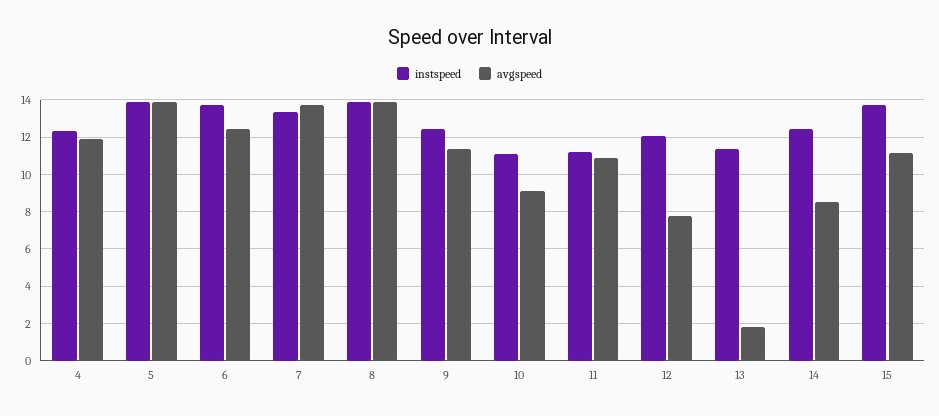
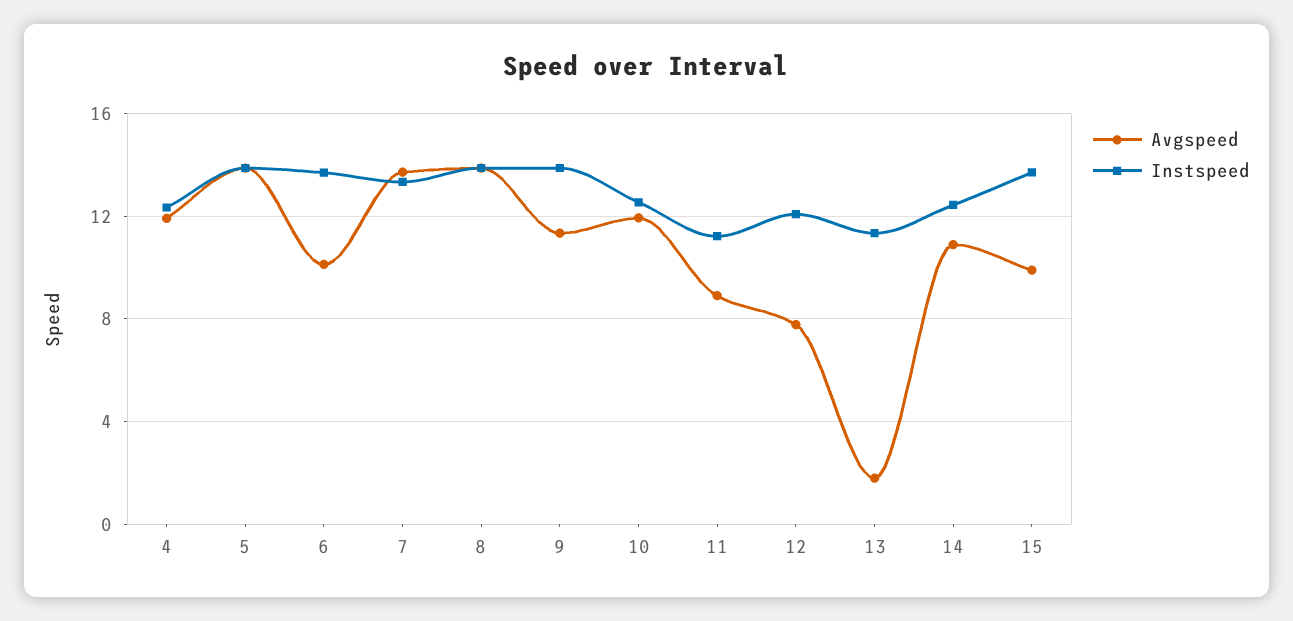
  {
    "instspeed": {
      "4": 12.5,
      "5": 14,
      "6": 13.5,
      "7": 13.5,
      "8": 14,
-     "9": 12.5,
+     "9": 14,
-     "10": 11,
+     "10": 12.5,
      "11": 11,
      "12": 12,
      "13": 11.5,
      "14": 12.5,
      "15": 13.5
    },
    "avgspeed": {
      "4": 12,
      "5": 14,
-     "6": 12.5,
+     "6": 10,
      "7": 13.5,
      "8": 14,
      "9": 11.5,
-     "10": 9,
+     "10": 12,
-     "11": 11,
+     "11": 9,
      "12": 8,
      "13": 2,
-     "14": 8.5,
+     "14": 11,
-     "15": 11
+     "15": 10
    }
  }

